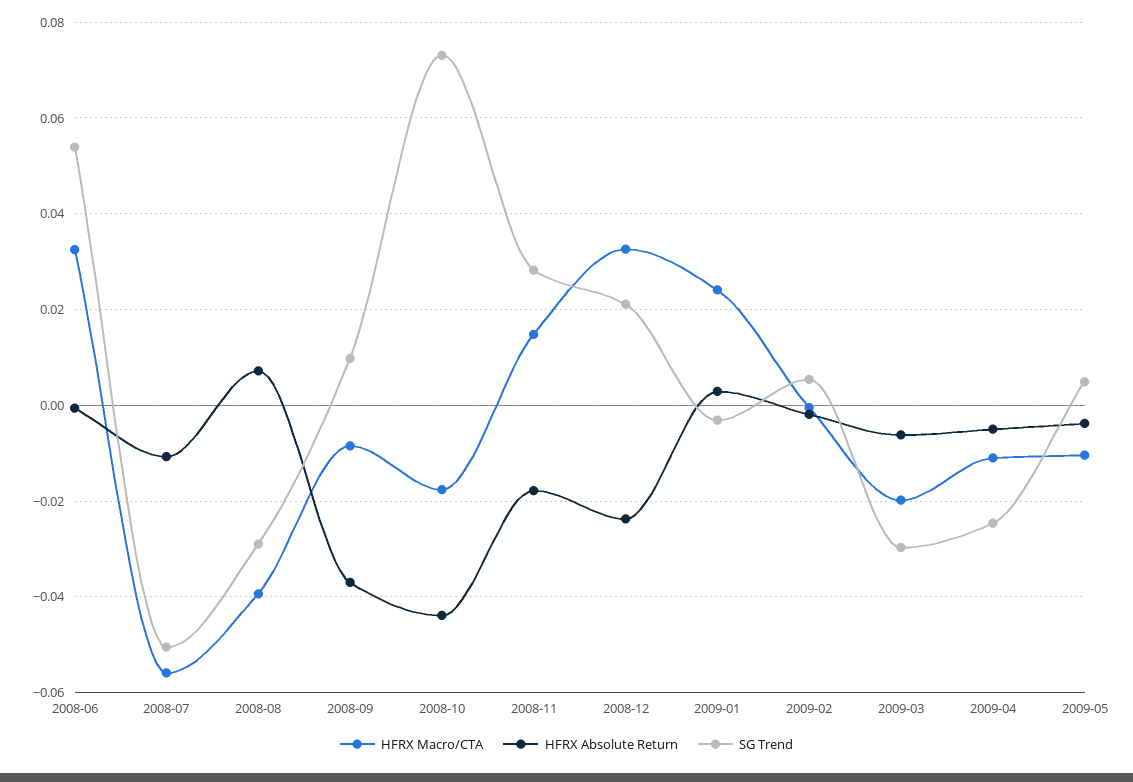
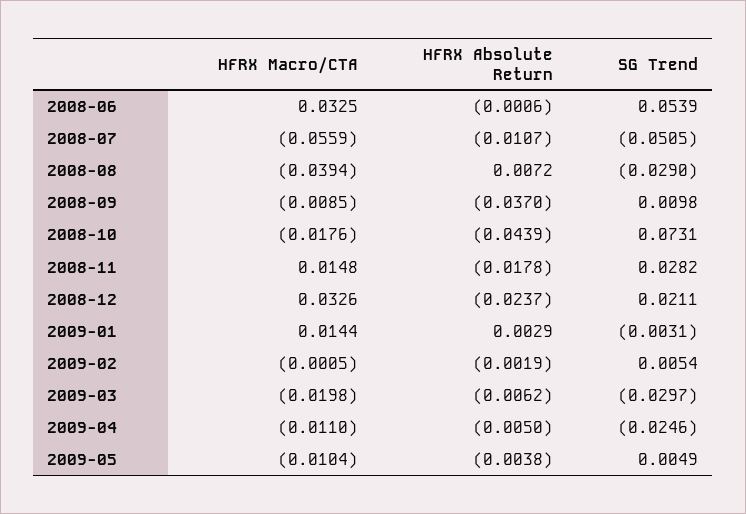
  {
    "HFRX Macro/CTA": {
      "2008-06": 0.0325,
      "2008-07": -0.0559,
      "2008-08": -0.0394,
      "2008-09": -0.0085,
      "2008-10": -0.0176,
      "2008-11": 0.0148,
      "2008-12": 0.0326,
-     "2009-01": 0.024,
+     "2009-01": 0.0144,
      "2009-02": -0.0005,
      "2009-03": -0.0198,
      "2009-04": -0.011,
      "2009-05": -0.0104
    },
    "HFRX Absolute Return": {
      "2008-06": -0.0006,
      "2008-07": -0.0107,
      "2008-08": 0.0072,
      "2008-09": -0.037,
      "2008-10": -0.0439,
      "2008-11": -0.0178,
      "2008-12": -0.0237,
      "2009-01": 0.0029,
      "2009-02": -0.0019,
      "2009-03": -0.0062,
      "2009-04": -0.005,
      "2009-05": -0.0038
    },
    "SG Trend": {
      "2008-06": 0.0539,
      "2008-07": -0.0505,
      "2008-08": -0.029,
      "2008-09": 0.0098,
      "2008-10": 0.0731,
      "2008-11": 0.0282,
      "2008-12": 0.0211,
      "2009-01": -0.0031,
      "2009-02": 0.0054,
      "2009-03": -0.0297,
      "2009-04": -0.0246,
      "2009-05": 0.0049
    }
  }

